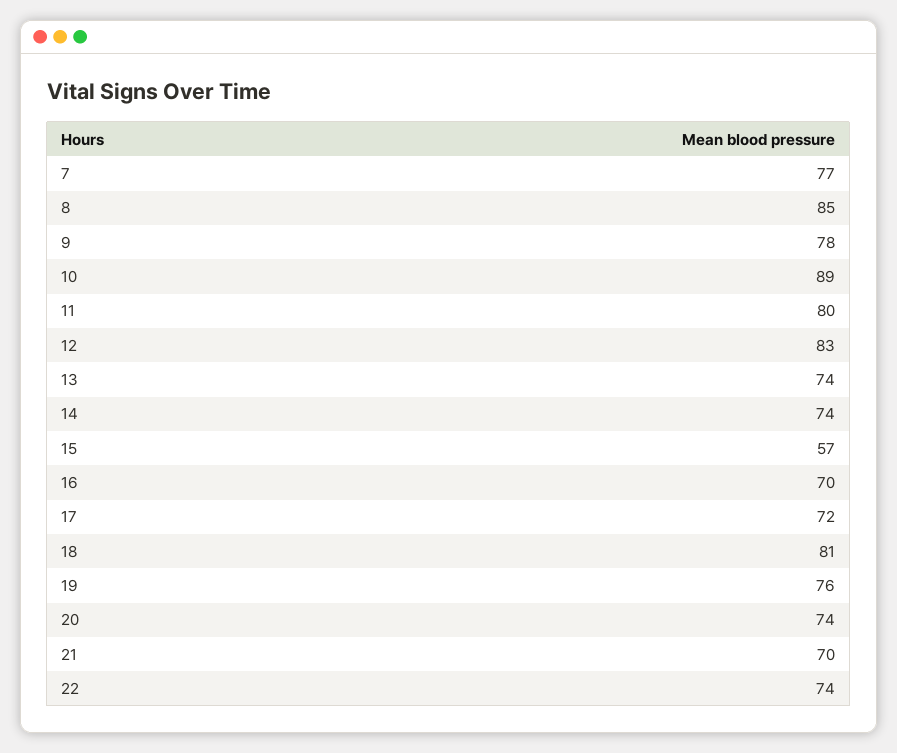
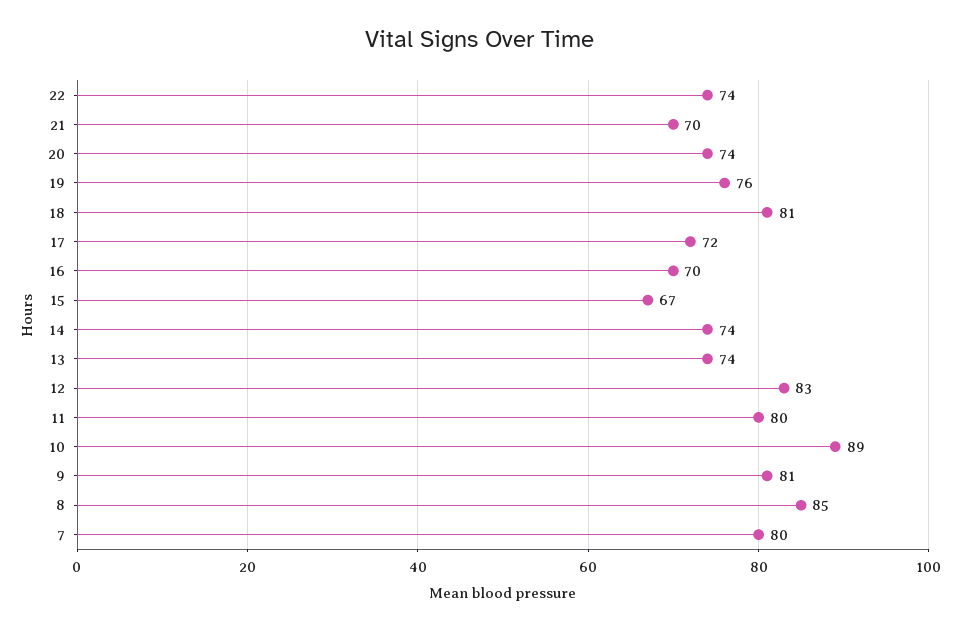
  {
-   "7": 77,
+   "7": 80,
    "8": 85,
-   "9": 78,
+   "9": 81,
    "10": 89,
    "11": 80,
    "12": 83,
    "13": 74,
    "14": 74,
-   "15": 57,
+   "15": 67,
    "16": 70,
    "17": 72,
    "18": 81,
    "19": 76,
    "20": 74,
    "21": 70,
    "22": 74
  }

